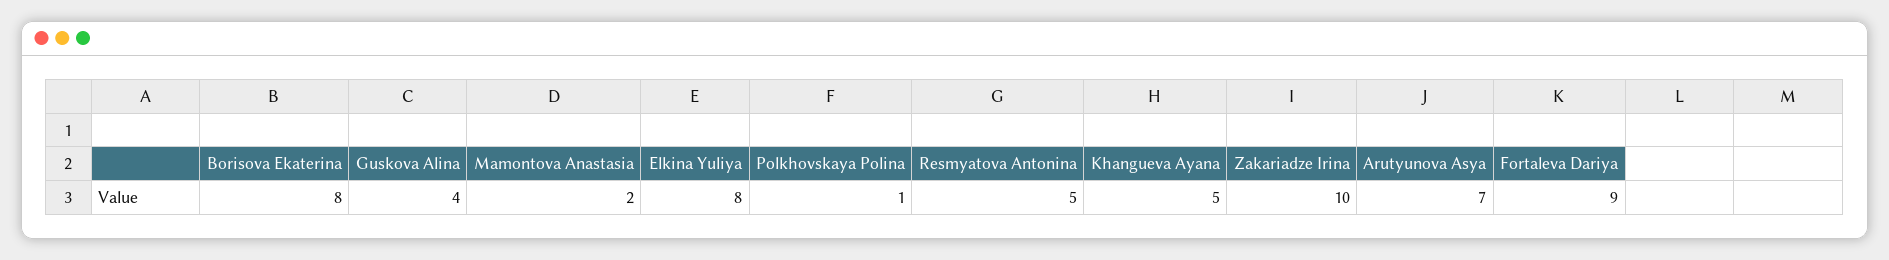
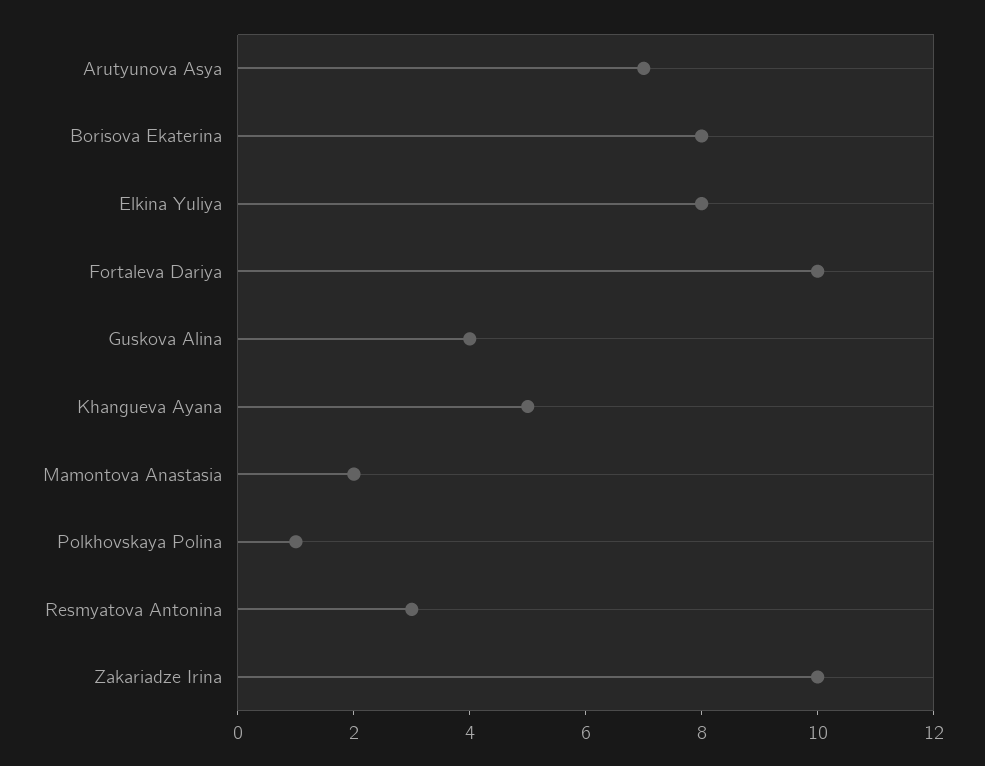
  {
    "Borisova Ekaterina": 8,
    "Guskova Alina": 4,
    "Mamontova Anastasia": 2,
    "Elkina Yuliya": 8,
    "Polkhovskaya Polina": 1,
-   "Resmyatova Antonina": 5,
+   "Resmyatova Antonina": 3,
    "Khangueva Ayana": 5,
    "Zakariadze Irina": 10,
    "Arutyunova Asya": 7,
-   "Fortaleva Dariya": 9
+   "Fortaleva Dariya": 10
  }

